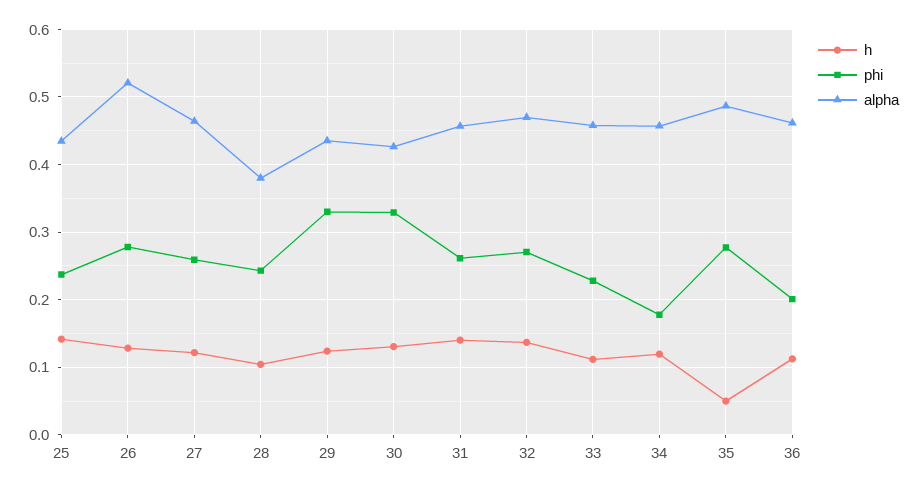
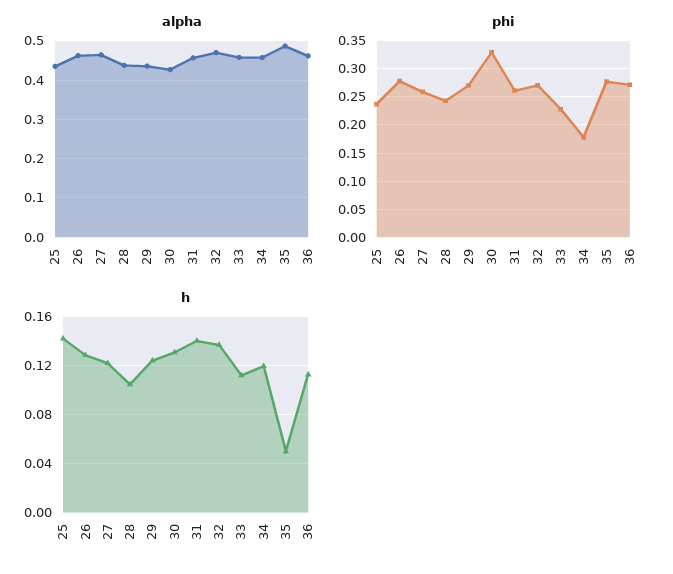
  {
    "h": {
      "25": 0.14,
      "26": 0.13,
      "27": 0.12,
      "28": 0.105,
      "29": 0.125,
      "30": 0.13,
      "31": 0.14,
      "32": 0.135,
      "33": 0.11,
      "34": 0.12,
      "35": 0.05,
      "36": 0.115
    },
    "phi": {
      "25": 0.24,
      "26": 0.28,
      "27": 0.26,
      "28": 0.24,
-     "29": 0.33,
+     "29": 0.275,
      "30": 0.33,
      "31": 0.26,
      "32": 0.27,
      "33": 0.23,
      "34": 0.18,
      "35": 0.28,
-     "36": 0.2
+     "36": 0.275
    },
    "alpha": {
      "25": 0.43,
-     "26": 0.52,
+     "26": 0.46,
      "27": 0.46,
-     "28": 0.38,
+     "28": 0.44,
      "29": 0.44,
      "30": 0.43,
      "31": 0.46,
      "32": 0.47,
      "33": 0.46,
      "34": 0.46,
      "35": 0.49,
      "36": 0.46
    }
  }

